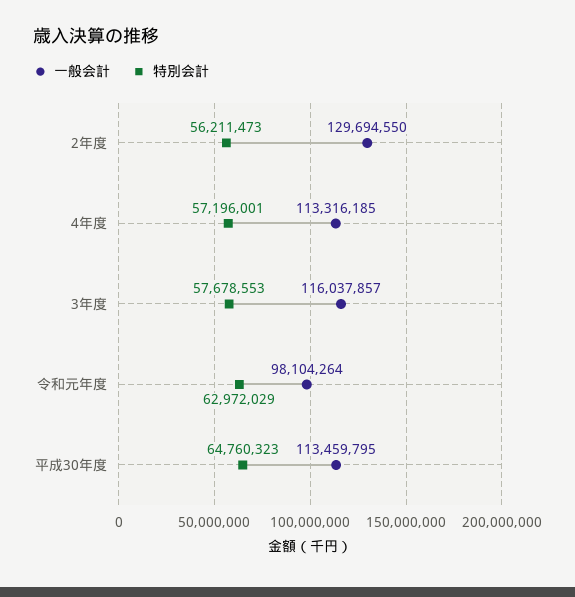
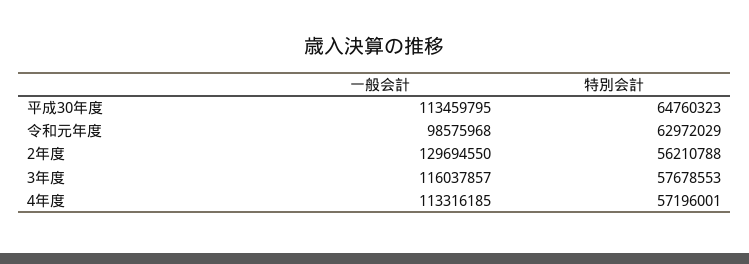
  {
    "一般会計": {
      "2年度": 129694550,
      "4年度": 113316185,
      "3年度": 116037857,
-     "令和元年度": 98104264,
+     "令和元年度": 98575968,
      "平成30年度": 113459795
    },
    "特別会計": {
-     "2年度": 56211473,
+     "2年度": 56210788,
      "4年度": 57196001,
      "3年度": 57678553,
      "令和元年度": 62972029,
      "平成30年度": 64760323
    }
  }

